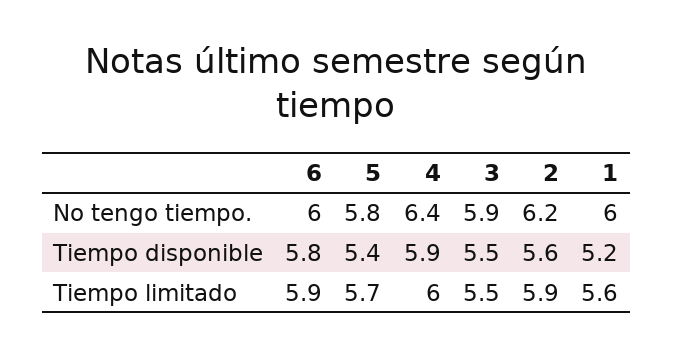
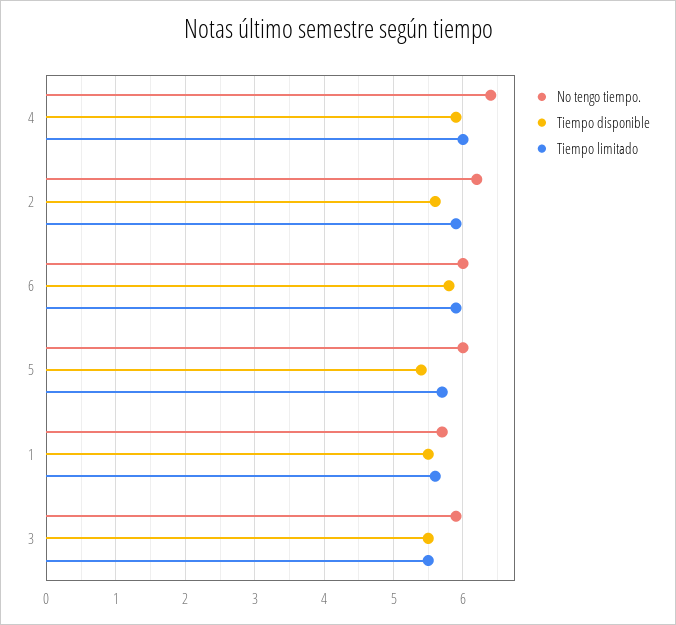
  {
    "No tengo tiempo.": {
      "6": 6,
-     "5": 5.8,
+     "5": 6,
      "4": 6.4,
      "3": 5.9,
      "2": 6.2,
-     "1": 6
+     "1": 5.7
    },
    "Tiempo disponible": {
      "6": 5.8,
      "5": 5.4,
      "4": 5.9,
      "3": 5.5,
      "2": 5.6,
-     "1": 5.2
+     "1": 5.5
    },
    "Tiempo limitado": {
      "6": 5.9,
      "5": 5.7,
      "4": 6,
      "3": 5.5,
      "2": 5.9,
      "1": 5.6
    }
  }

